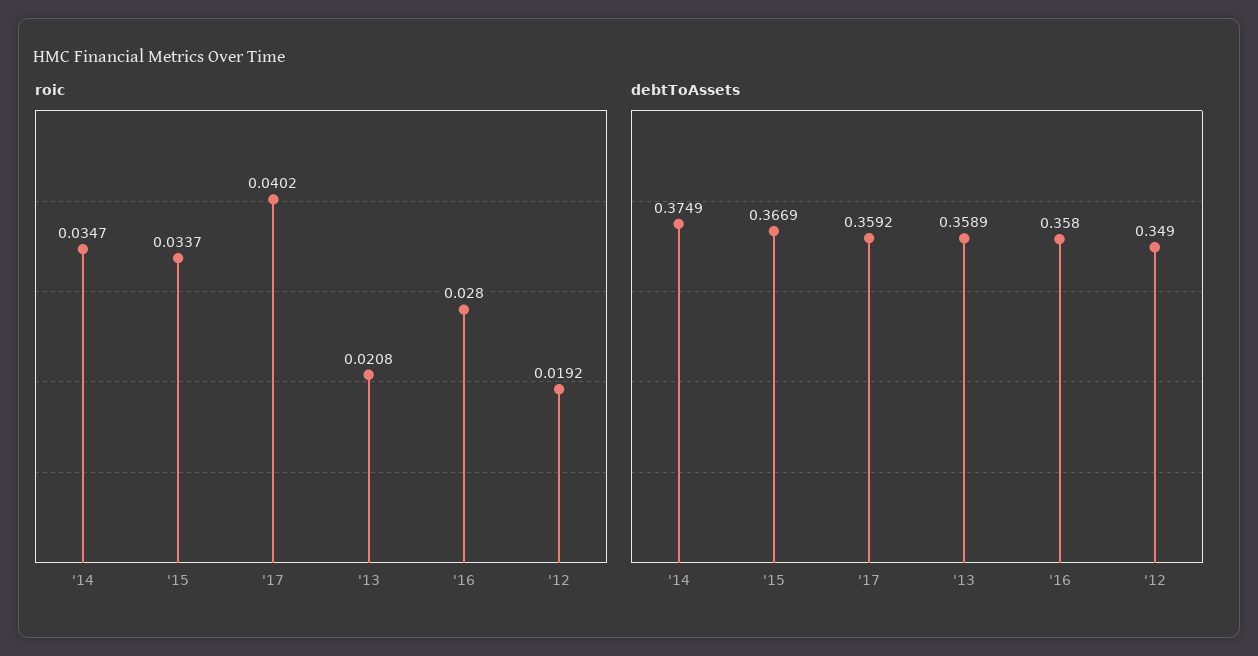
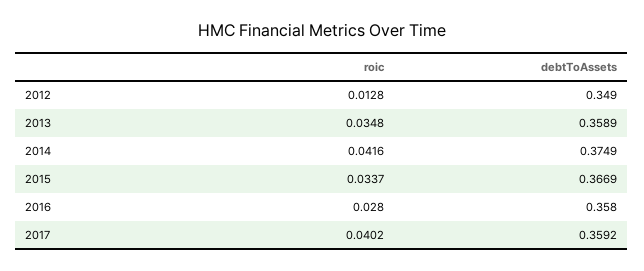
  {
    "roic": {
-     "'14": 0.0347,
+     "'14": 0.0416,
      "'15": 0.0337,
      "'17": 0.0402,
-     "'13": 0.0208,
+     "'13": 0.0348,
      "'16": 0.028,
-     "'12": 0.0192
+     "'12": 0.0128
    },
    "debtToAssets": {
      "'14": 0.3749,
      "'15": 0.3669,
      "'17": 0.3592,
      "'13": 0.3589,
      "'16": 0.358,
      "'12": 0.349
    }
  }

